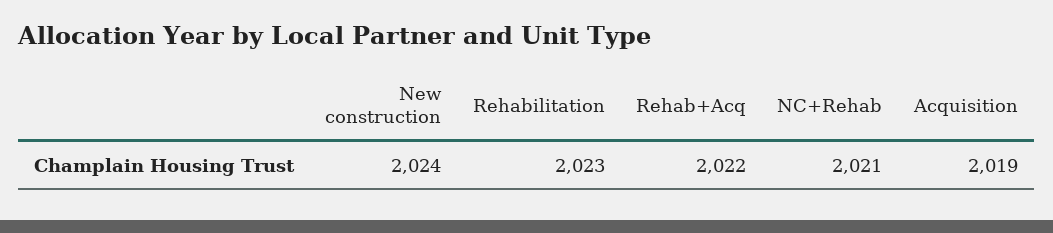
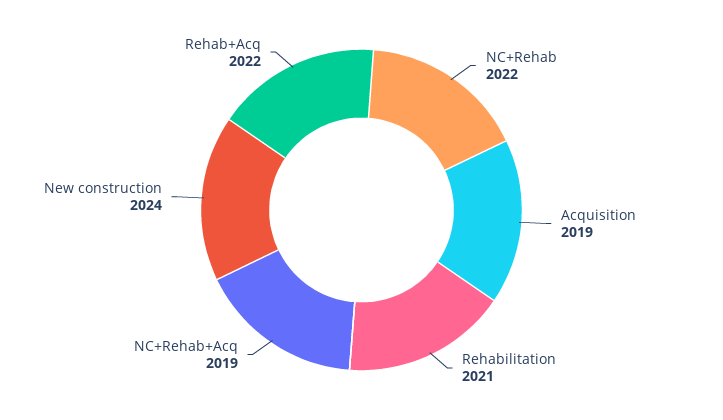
  {
    "New construction": 2024,
-   "Rehabilitation": 2023,
+   "Rehabilitation": 2021,
    "Rehab+Acq": 2022,
-   "NC+Rehab": 2021,
+   "NC+Rehab": 2022,
-   "Acquisition": 2019
+   "Acquisition": 2019,
+   "NC+Rehab+Acq": 2019
  }

